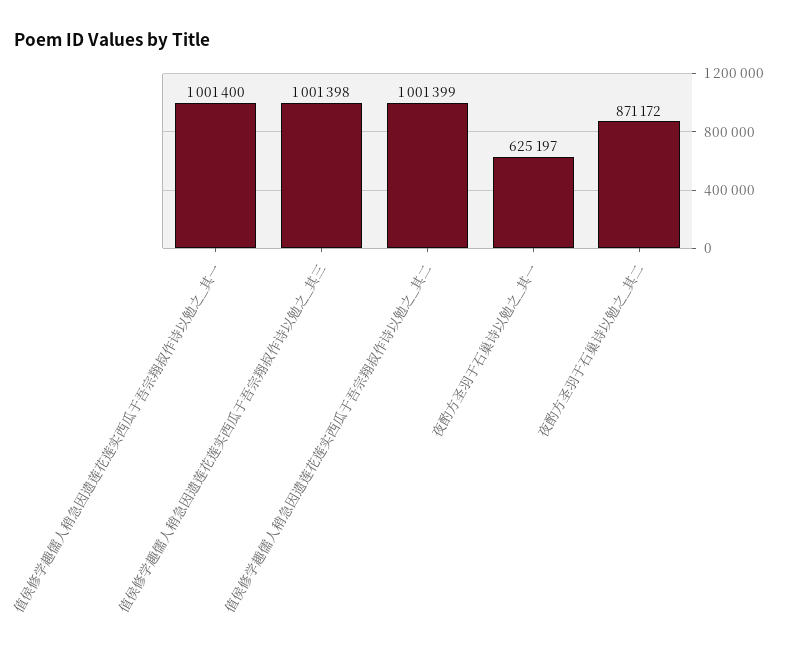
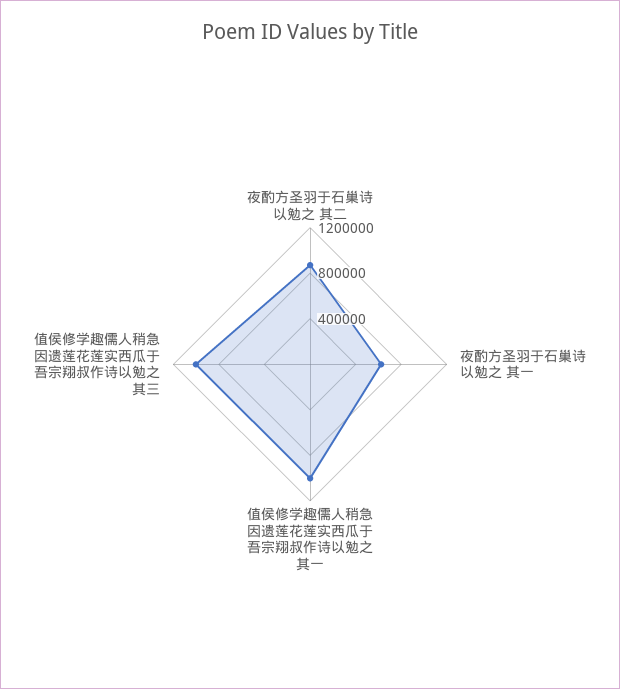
  {
    "值侯修学趣儒人稍急因遗莲花莲实西瓜于吾宗翔叔作诗以勉之_其一": 1001400,
    "值侯修学趣儒人稍急因遗莲花莲实西瓜于吾宗翔叔作诗以勉之_其三": 1001398,
-   "值侯修学趣儒人稍急因遗莲花莲实西瓜于吾宗翔叔作诗以勉之_其二": 1001399,
    "夜酌方圣羽于石巢诗以勉之_其一": 625197,
    "夜酌方圣羽于石巢诗以勉之_其二": 871172
  }

